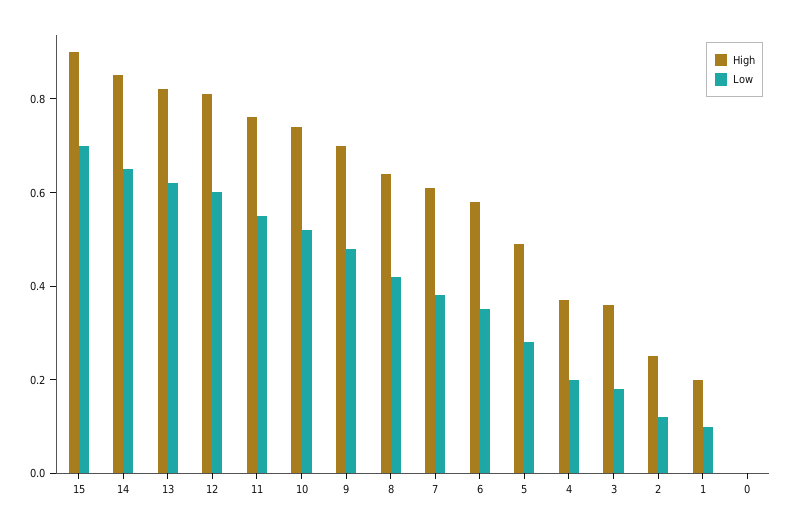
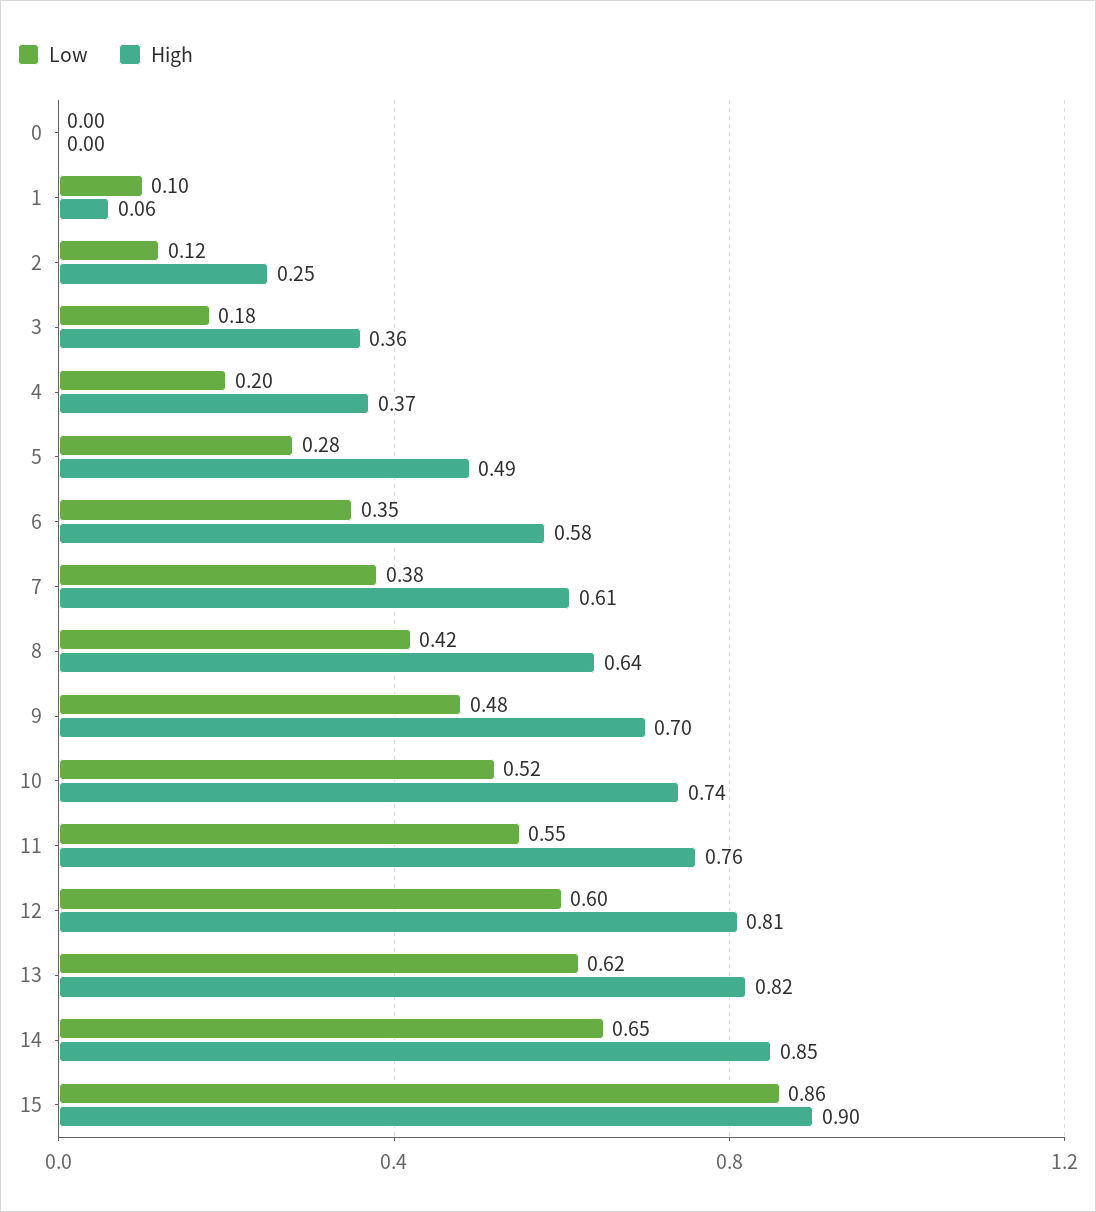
  {
    "High": {
      "15": 0.9,
      "14": 0.85,
      "13": 0.82,
      "12": 0.81,
      "11": 0.76,
      "10": 0.74,
      "9": 0.7,
      "8": 0.64,
      "7": 0.61,
      "6": 0.58,
      "5": 0.49,
      "4": 0.37,
      "3": 0.36,
      "2": 0.25,
-     "1": 0.2,
+     "1": 0.06,
      "0": 0
    },
    "Low": {
-     "15": 0.7,
+     "15": 0.86,
      "14": 0.65,
      "13": 0.62,
      "12": 0.6,
      "11": 0.55,
      "10": 0.52,
      "9": 0.48,
      "8": 0.42,
      "7": 0.38,
      "6": 0.35,
      "5": 0.28,
      "4": 0.2,
      "3": 0.18,
      "2": 0.12,
      "1": 0.1,
      "0": 0
    }
  }

